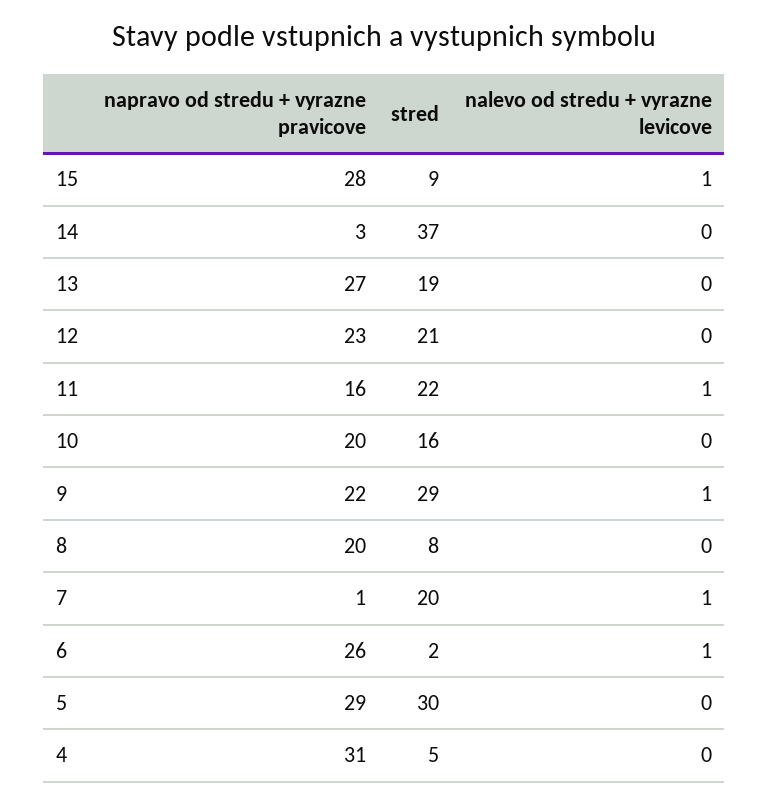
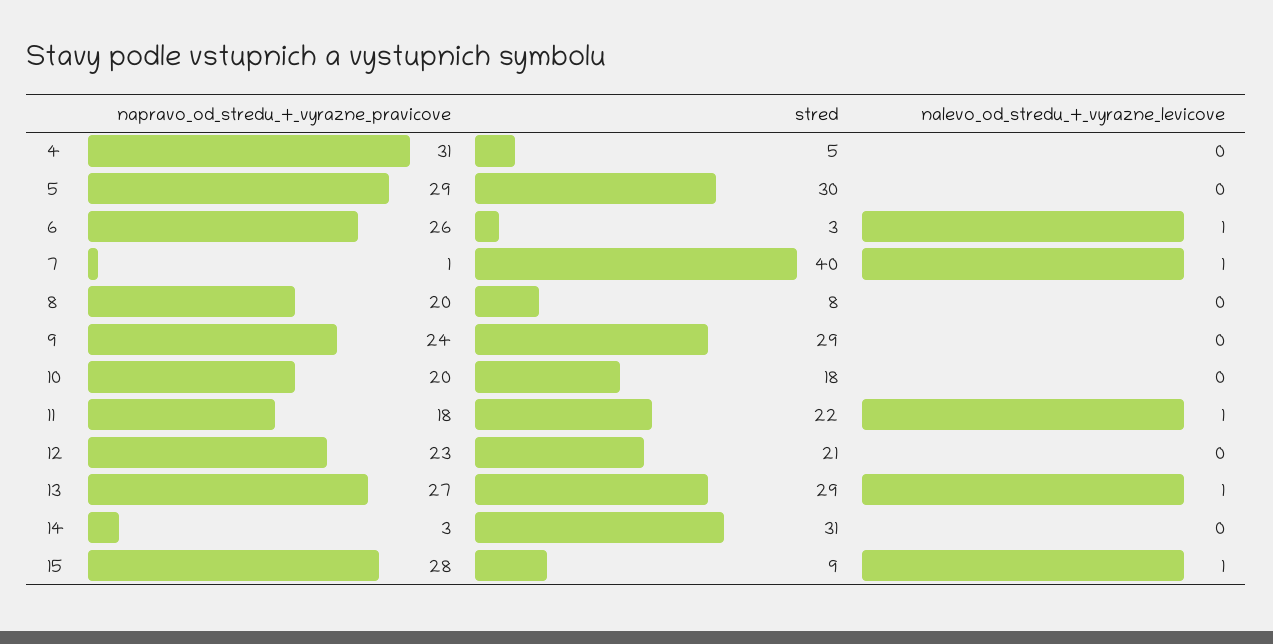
  {
    "napravo od stredu + vyrazne pravicove": {
      "15": 28,
      "14": 3,
      "13": 27,
      "12": 23,
-     "11": 16,
+     "11": 18,
      "10": 20,
-     "9": 22,
+     "9": 24,
      "8": 20,
      "7": 1,
      "6": 26,
      "5": 29,
      "4": 31
    },
    "stred": {
      "15": 9,
-     "14": 37,
+     "14": 31,
-     "13": 19,
+     "13": 29,
      "12": 21,
      "11": 22,
-     "10": 16,
+     "10": 18,
      "9": 29,
      "8": 8,
-     "7": 20,
+     "7": 40,
-     "6": 2,
+     "6": 3,
      "5": 30,
      "4": 5
    },
    "nalevo od stredu + vyrazne levicove": {
      "15": 1,
      "14": 0,
-     "13": 0,
+     "13": 1,
      "12": 0,
      "11": 1,
      "10": 0,
-     "9": 1,
+     "9": 0,
      "8": 0,
      "7": 1,
      "6": 1,
      "5": 0,
      "4": 0
    }
  }

